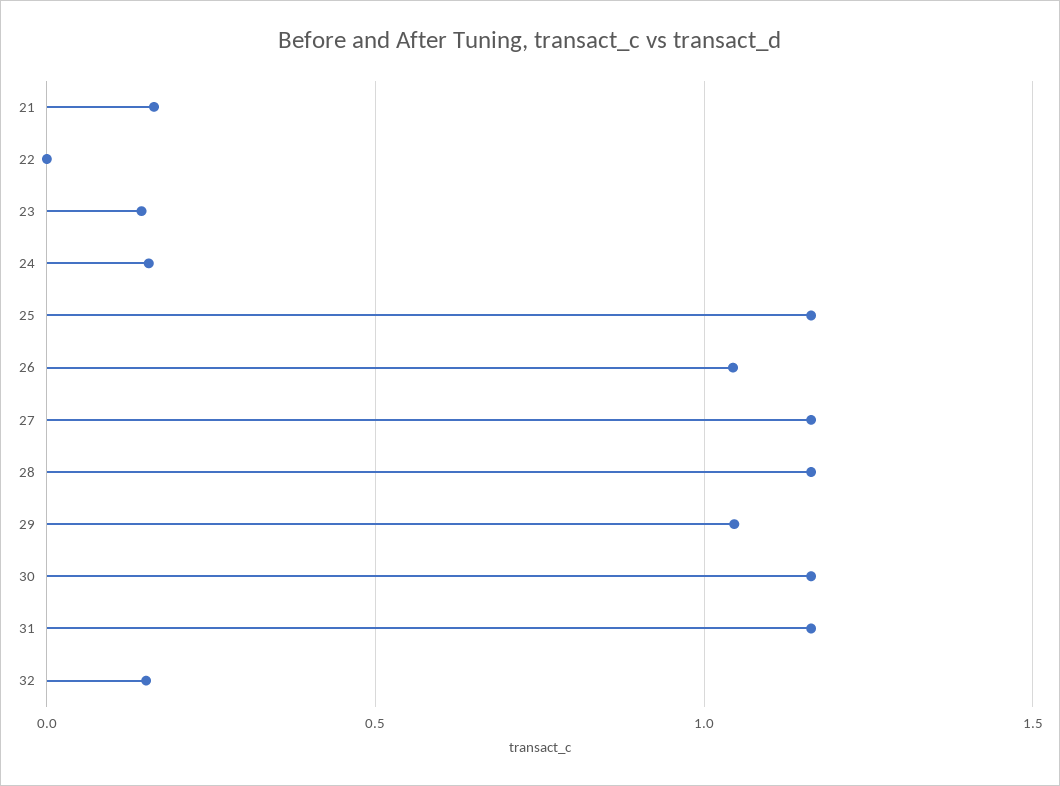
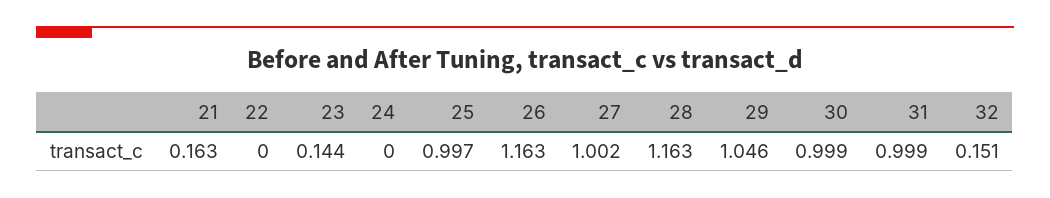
  {
    "21": 0.163,
    "22": 0,
    "23": 0.144,
-   "24": 0.15,
+   "24": 0,
-   "25": 1.15,
+   "25": 0.997,
-   "26": 1.05,
+   "26": 1.163,
-   "27": 1.15,
+   "27": 1.002,
    "28": 1.163,
    "29": 1.046,
-   "30": 1.15,
+   "30": 0.999,
-   "31": 1.15,
+   "31": 0.999,
    "32": 0.151
  }

